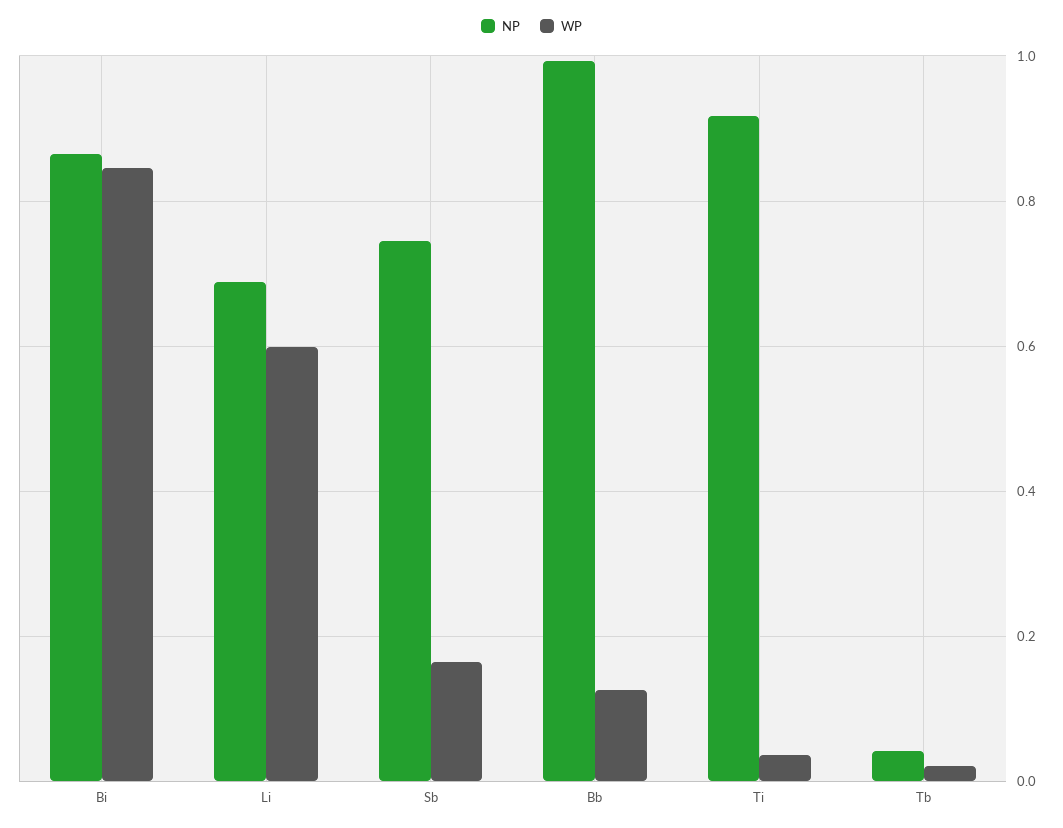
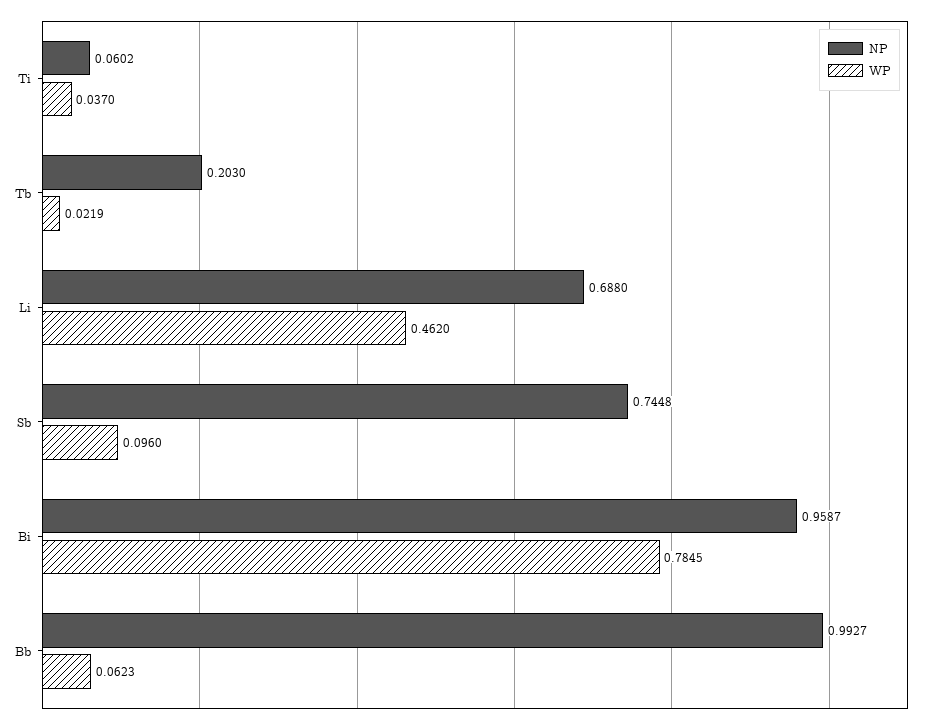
  {
    "NP": {
-     "Bi": 0.86,
+     "Bi": 0.9587,
      "Li": 0.688,
      "Sb": 0.7448,
      "Bb": 0.9927,
-     "Ti": 0.92,
+     "Ti": 0.0602,
-     "Tb": 0.04
+     "Tb": 0.203
    },
    "WP": {
-     "Bi": 0.84,
+     "Bi": 0.7845,
-     "Li": 0.6,
+     "Li": 0.462,
-     "Sb": 0.16,
+     "Sb": 0.096,
-     "Bb": 0.12,
+     "Bb": 0.0623,
      "Ti": 0.037,
      "Tb": 0.0219
    }
  }

